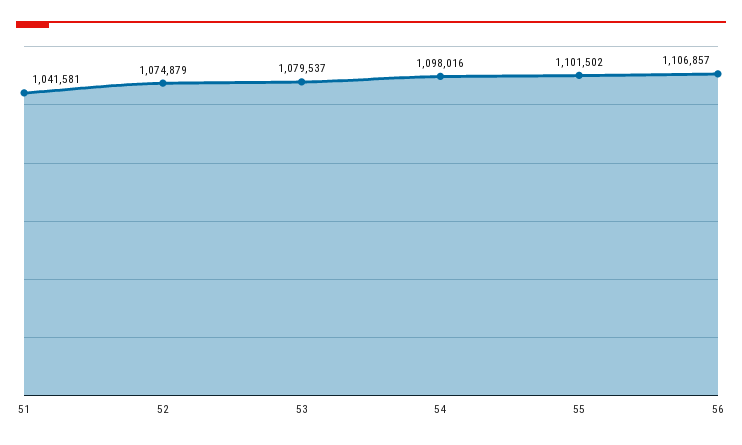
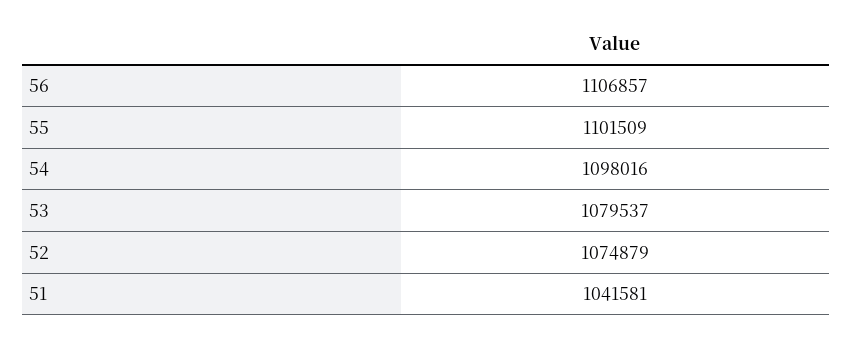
  {
    "51": 1041581,
    "52": 1074879,
    "53": 1079537,
    "54": 1098016,
-   "55": 1101502,
+   "55": 1101509,
    "56": 1106857
  }

